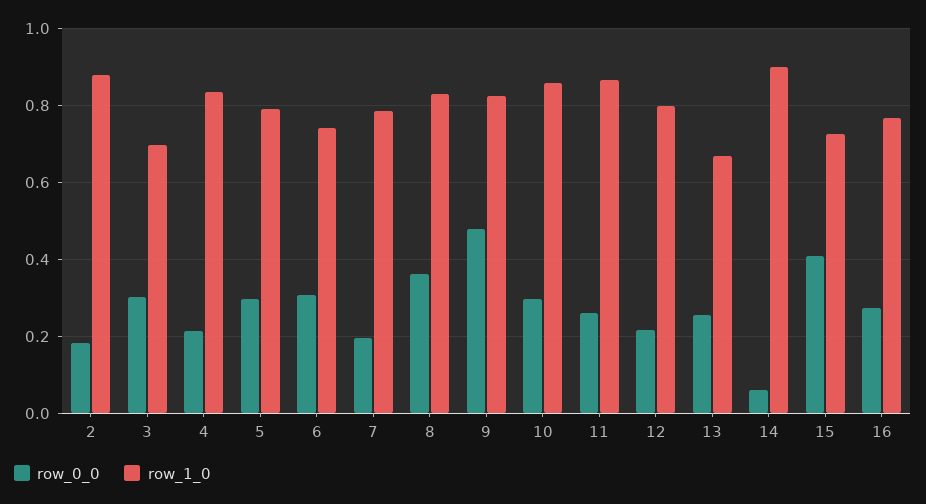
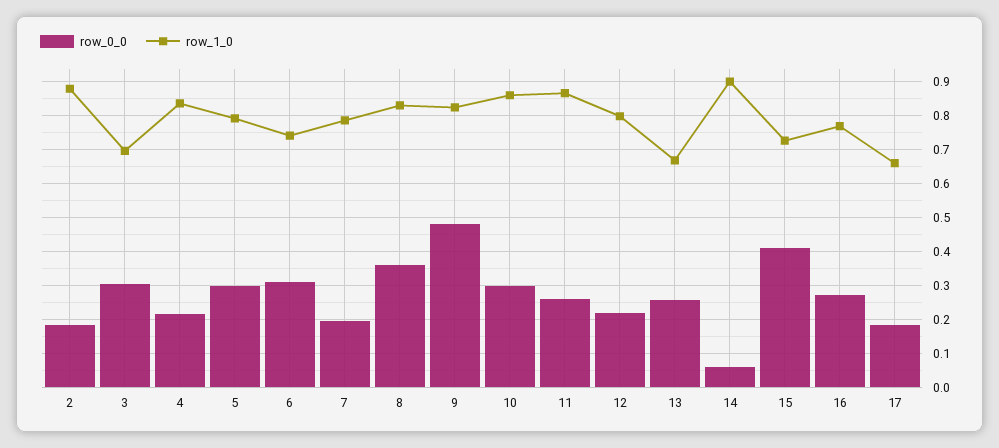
  {
    "row_0_0": {
      "2": 0.18,
      "3": 0.3,
      "4": 0.22,
      "5": 0.3,
      "6": 0.3,
      "7": 0.2,
      "8": 0.36,
      "9": 0.48,
      "10": 0.3,
      "11": 0.26,
      "12": 0.22,
      "13": 0.26,
      "14": 0.06,
      "15": 0.4,
-     "16": 0.28
+     "16": 0.28,
+     "17": 0.18
    },
    "row_1_0": {
      "2": 0.88,
      "3": 0.7,
      "4": 0.84,
      "5": 0.8,
      "6": 0.74,
      "7": 0.78,
      "8": 0.84,
      "9": 0.82,
      "10": 0.86,
      "11": 0.86,
      "12": 0.8,
      "13": 0.66,
      "14": 0.9,
      "15": 0.72,
-     "16": 0.76
+     "16": 0.76,
+     "17": 0.66
    }
  }

